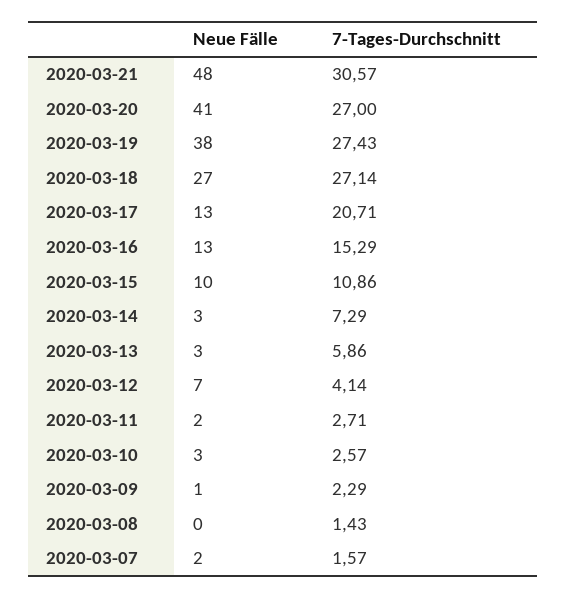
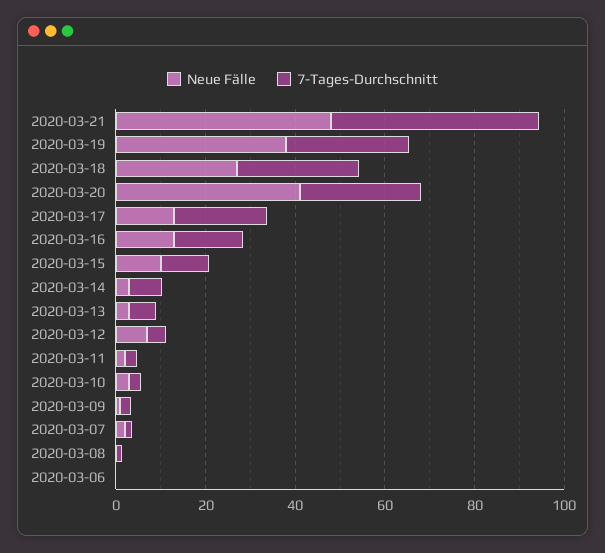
  {
    "Neue Fälle": {
      "2020-03-21": 48,
      "2020-03-20": 41,
      "2020-03-19": 38,
      "2020-03-18": 27,
      "2020-03-17": 13,
      "2020-03-16": 13,
      "2020-03-15": 10,
      "2020-03-14": 3,
      "2020-03-13": 3,
      "2020-03-12": 7,
      "2020-03-11": 2,
      "2020-03-10": 3,
      "2020-03-09": 1,
      "2020-03-08": 0,
-     "2020-03-07": 2
+     "2020-03-07": 2,
+     "2020-03-06": 0
    },
    "7-Tages-Durchschnitt": {
-     "2020-03-21": 30.57,
+     "2020-03-21": 45,
      "2020-03-20": 27,
      "2020-03-19": 27.43,
      "2020-03-18": 27.14,
      "2020-03-17": 20.71,
      "2020-03-16": 15.29,
      "2020-03-15": 10.86,
      "2020-03-14": 7.29,
      "2020-03-13": 5.86,
      "2020-03-12": 4.14,
      "2020-03-11": 2.71,
      "2020-03-10": 2.57,
      "2020-03-09": 2.29,
      "2020-03-08": 1.43,
-     "2020-03-07": 1.57
+     "2020-03-07": 1.57,
+     "2020-03-06": 0
    }
  }

